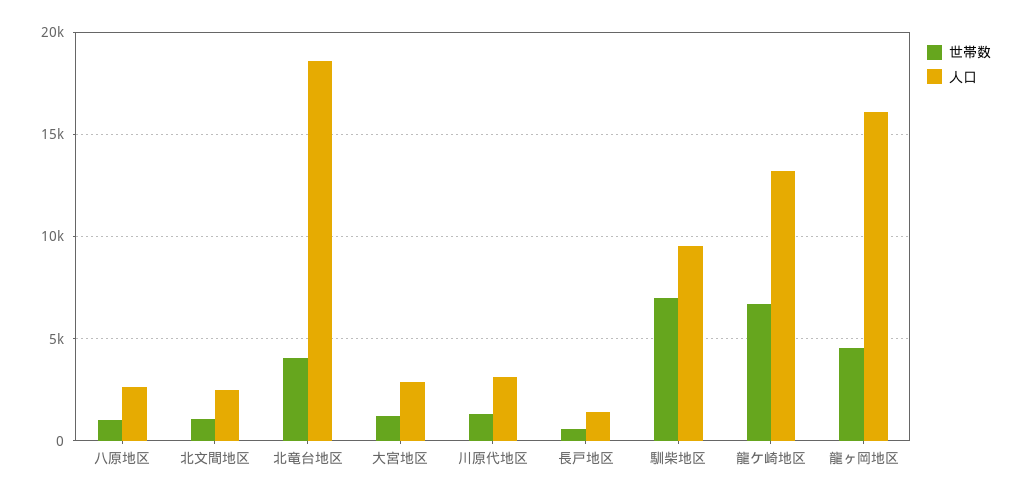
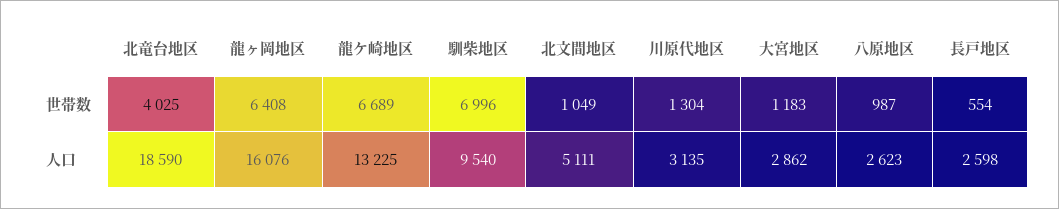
  {
    "世帯数": {
      "八原地区": 987,
      "北文間地区": 1049,
      "北竜台地区": 4025,
      "大宮地区": 1183,
      "川原代地区": 1304,
      "長戸地区": 554,
      "馴柴地区": 6996,
      "龍ケ崎地区": 6689,
-     "龍ヶ岡地区": 4500
+     "龍ヶ岡地区": 6408
    },
    "人口": {
      "八原地区": 2623,
-     "北文間地区": 2500,
+     "北文間地区": 5111,
      "北竜台地区": 18590,
      "大宮地区": 2862,
      "川原代地区": 3135,
-     "長戸地区": 1500,
+     "長戸地区": 2598,
      "馴柴地区": 9540,
      "龍ケ崎地区": 13225,
      "龍ヶ岡地区": 16076
    }
  }

